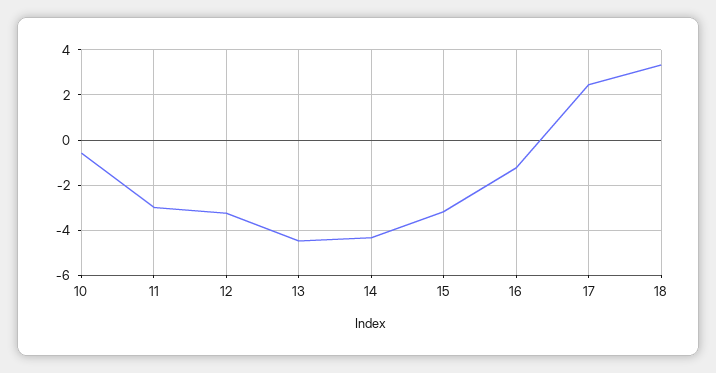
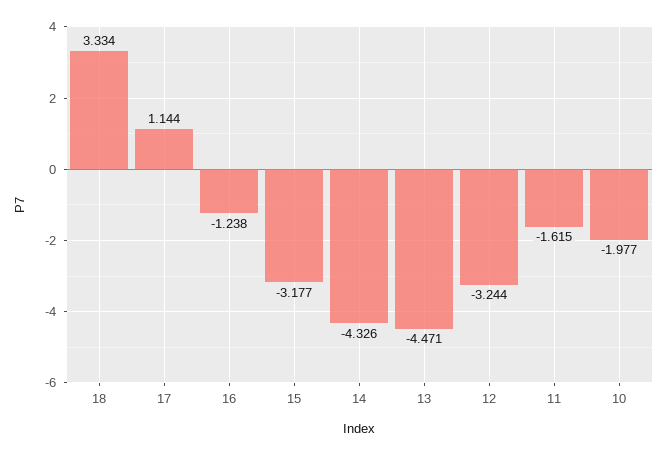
  {
-   "10": -0.5,
+   "10": -1.977,
-   "11": -3,
+   "11": -1.615,
    "12": -3.244,
    "13": -4.471,
    "14": -4.326,
    "15": -3.177,
    "16": -1.238,
-   "17": 2.5,
+   "17": 1.144,
    "18": 3.334
  }

